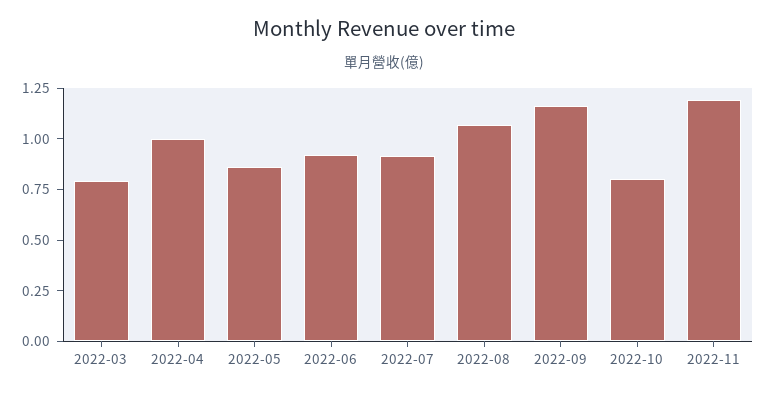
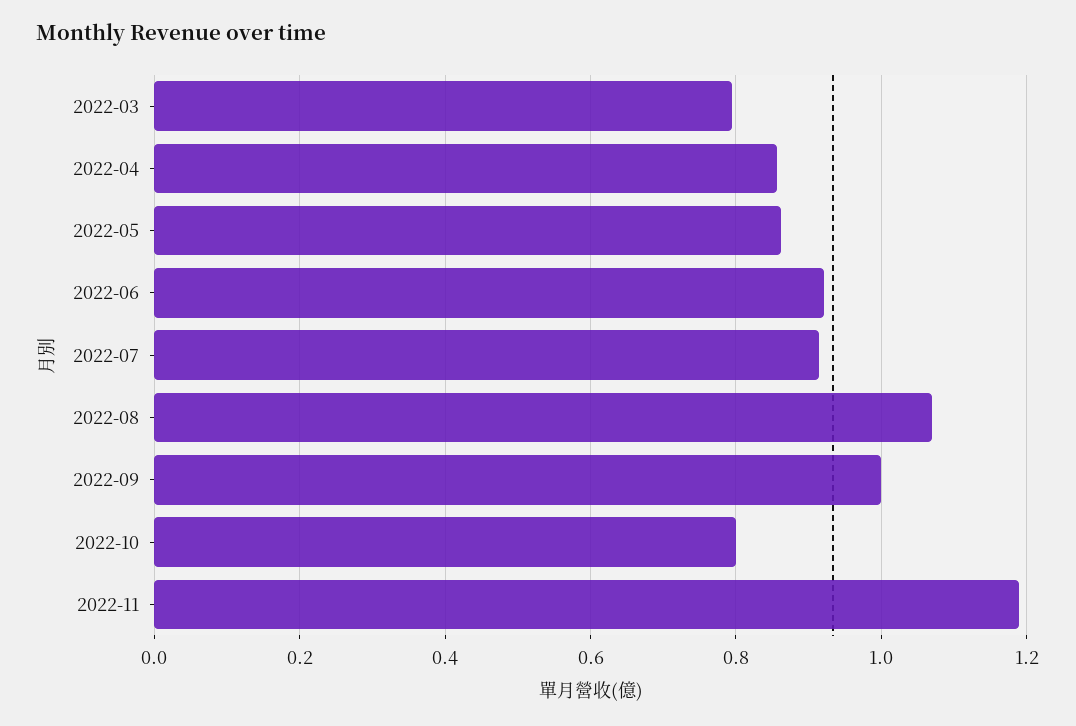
  {
    "2022-03": 0.8,
-   "2022-04": 1,
+   "2022-04": 0.86,
    "2022-05": 0.86,
    "2022-06": 0.92,
    "2022-07": 0.92,
    "2022-08": 1.08,
-   "2022-09": 1.15,
+   "2022-09": 1,
    "2022-10": 0.8,
    "2022-11": 1.2
  }

